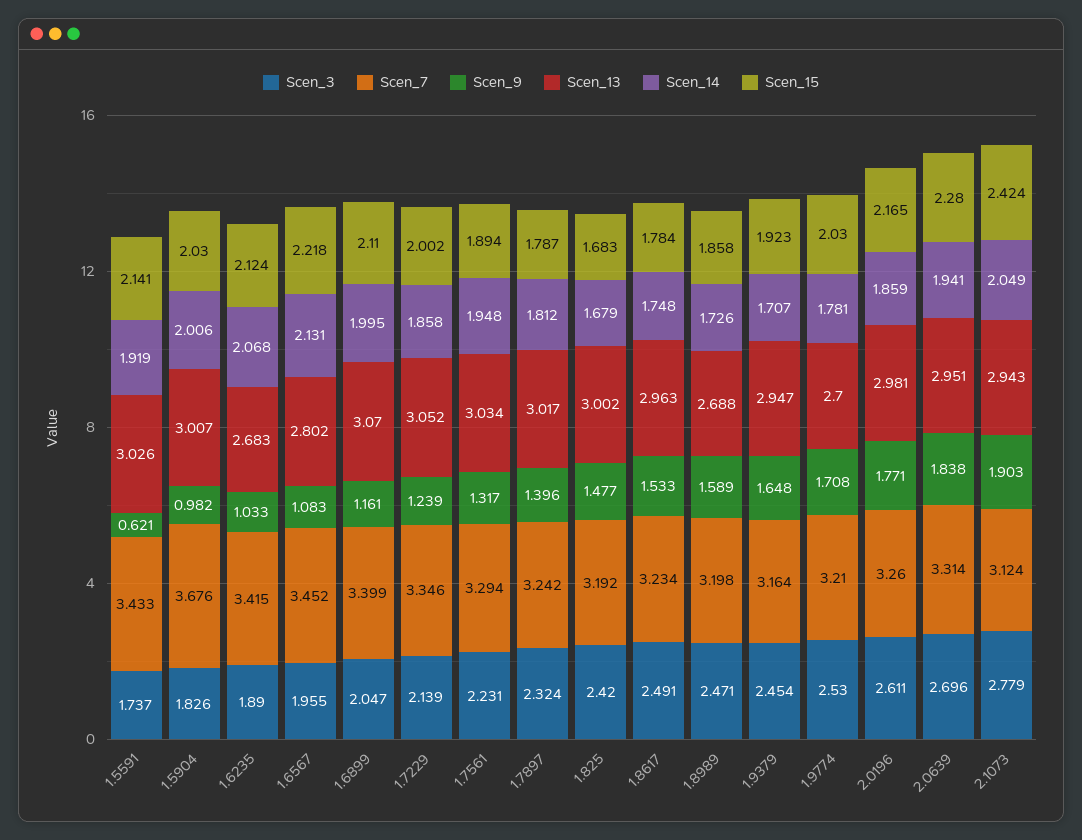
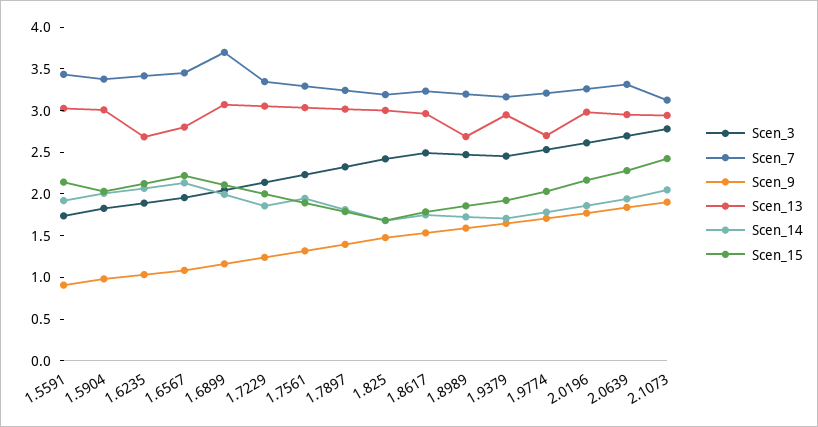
  {
    "Scen_3": {
      "1.5591": 1.737,
      "1.5904": 1.826,
      "1.6235": 1.89,
      "1.6567": 1.955,
      "1.6899": 2.047,
      "1.7229": 2.139,
      "1.7561": 2.231,
      "1.7897": 2.324,
      "1.825": 2.42,
      "1.8617": 2.491,
      "1.8989": 2.471,
      "1.9379": 2.454,
      "1.9774": 2.53,
      "2.0196": 2.611,
      "2.0639": 2.696,
      "2.1073": 2.779
    },
    "Scen_7": {
      "1.5591": 3.433,
-     "1.5904": 3.676,
+     "1.5904": 3.4,
      "1.6235": 3.415,
      "1.6567": 3.452,
-     "1.6899": 3.399,
+     "1.6899": 3.7,
      "1.7229": 3.346,
      "1.7561": 3.294,
      "1.7897": 3.242,
      "1.825": 3.192,
      "1.8617": 3.234,
      "1.8989": 3.198,
      "1.9379": 3.164,
      "1.9774": 3.21,
      "2.0196": 3.26,
      "2.0639": 3.314,
      "2.1073": 3.124
    },
    "Scen_9": {
-     "1.5591": 0.621,
+     "1.5591": 0.9,
      "1.5904": 0.982,
      "1.6235": 1.033,
      "1.6567": 1.083,
      "1.6899": 1.161,
      "1.7229": 1.239,
      "1.7561": 1.317,
      "1.7897": 1.396,
      "1.825": 1.477,
      "1.8617": 1.533,
      "1.8989": 1.589,
      "1.9379": 1.648,
      "1.9774": 1.708,
      "2.0196": 1.771,
      "2.0639": 1.838,
      "2.1073": 1.903
    },
    "Scen_13": {
      "1.5591": 3.026,
      "1.5904": 3.007,
      "1.6235": 2.683,
      "1.6567": 2.802,
      "1.6899": 3.07,
      "1.7229": 3.052,
      "1.7561": 3.034,
      "1.7897": 3.017,
      "1.825": 3.002,
      "1.8617": 2.963,
      "1.8989": 2.688,
      "1.9379": 2.947,
      "1.9774": 2.7,
      "2.0196": 2.981,
      "2.0639": 2.951,
      "2.1073": 2.943
    },
    "Scen_14": {
      "1.5591": 1.919,
      "1.5904": 2.006,
      "1.6235": 2.068,
      "1.6567": 2.131,
      "1.6899": 1.995,
      "1.7229": 1.858,
      "1.7561": 1.948,
      "1.7897": 1.812,
      "1.825": 1.679,
      "1.8617": 1.748,
      "1.8989": 1.726,
      "1.9379": 1.707,
      "1.9774": 1.781,
      "2.0196": 1.859,
      "2.0639": 1.941,
      "2.1073": 2.049
    },
    "Scen_15": {
      "1.5591": 2.141,
      "1.5904": 2.03,
      "1.6235": 2.124,
      "1.6567": 2.218,
      "1.6899": 2.11,
      "1.7229": 2.002,
      "1.7561": 1.894,
      "1.7897": 1.787,
      "1.825": 1.683,
      "1.8617": 1.784,
      "1.8989": 1.858,
      "1.9379": 1.923,
      "1.9774": 2.03,
      "2.0196": 2.165,
      "2.0639": 2.28,
      "2.1073": 2.424
    }
  }

